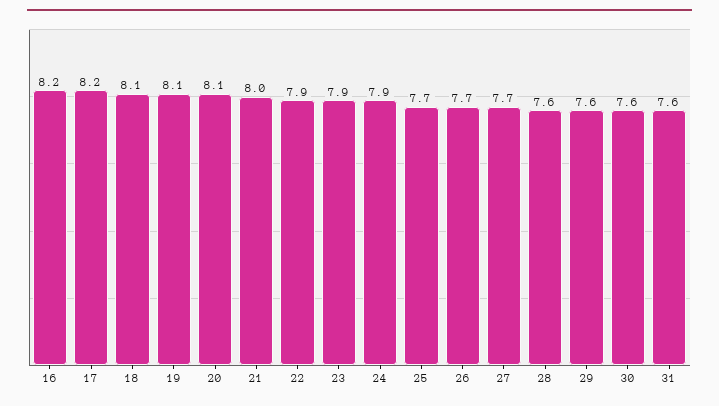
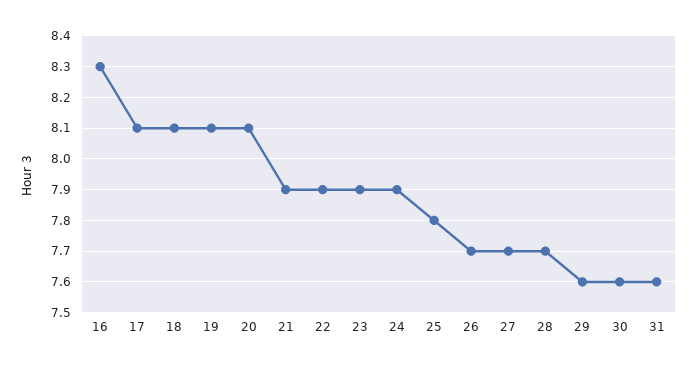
  {
-   "16": 8.2,
+   "16": 8.3,
-   "17": 8.2,
+   "17": 8.1,
    "18": 8.1,
    "19": 8.1,
    "20": 8.1,
-   "21": 8,
+   "21": 7.9,
    "22": 7.9,
    "23": 7.9,
    "24": 7.9,
-   "25": 7.7,
+   "25": 7.8,
    "26": 7.7,
    "27": 7.7,
-   "28": 7.6,
+   "28": 7.7,
    "29": 7.6,
    "30": 7.6,
    "31": 7.6
  }

